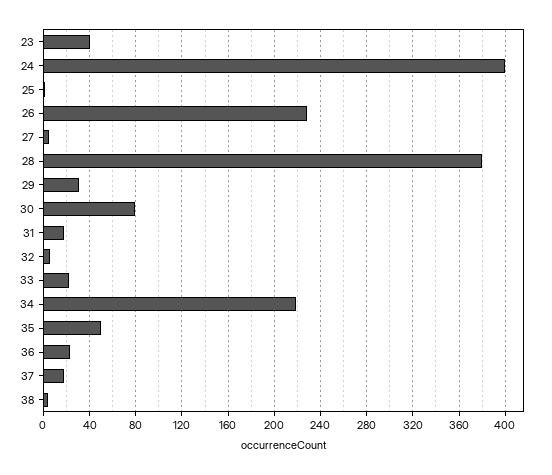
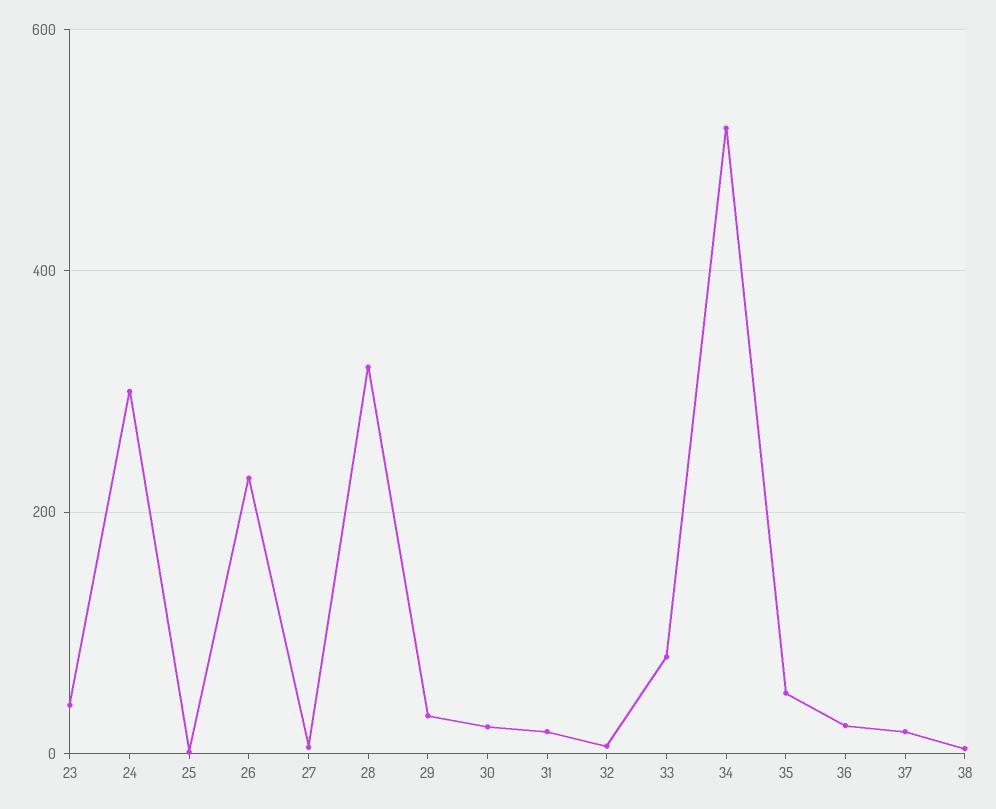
  {
    "23": 40,
-   "24": 400,
+   "24": 300,
    "25": 0,
    "26": 230,
    "27": 10,
-   "28": 380,
+   "28": 320,
    "29": 30,
-   "30": 80,
+   "30": 20,
    "31": 20,
    "32": 10,
-   "33": 20,
+   "33": 80,
-   "34": 220,
+   "34": 520,
    "35": 50,
    "36": 20,
    "37": 20,
    "38": 0
  }

